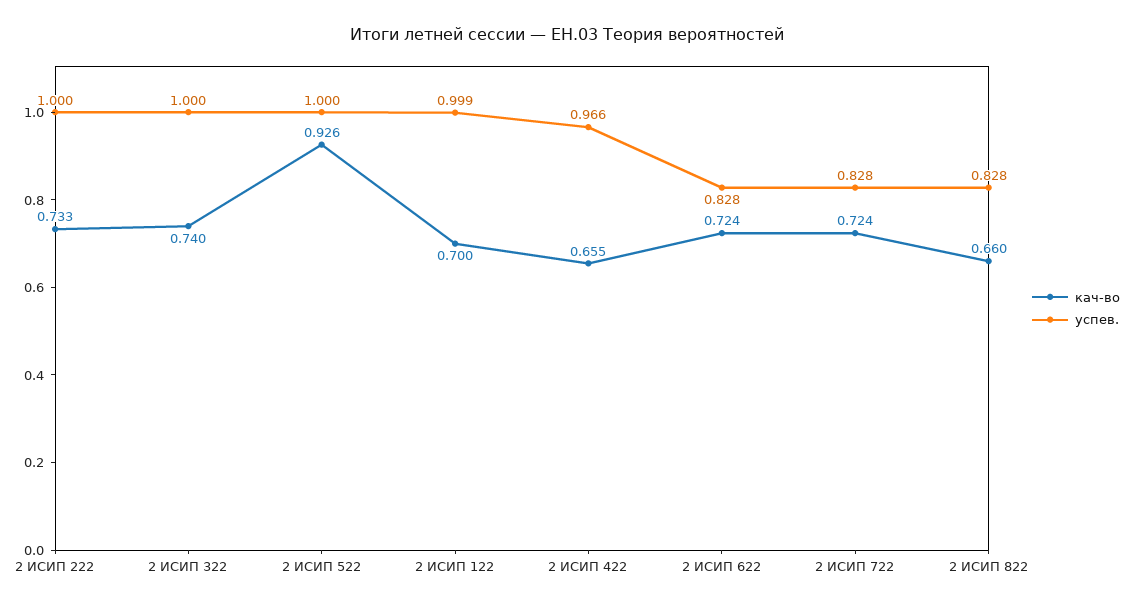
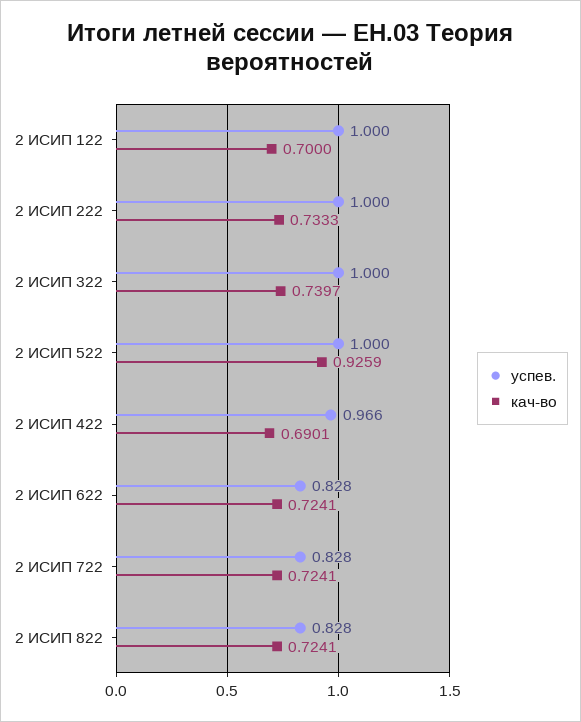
  {
    "кач-во": {
      "2 ИСИП 222": 0.7333,
      "2 ИСИП 322": 0.7397,
      "2 ИСИП 522": 0.9259,
      "2 ИСИП 122": 0.7,
-     "2 ИСИП 422": 0.655,
+     "2 ИСИП 422": 0.6901,
      "2 ИСИП 622": 0.7241,
      "2 ИСИП 722": 0.7241,
-     "2 ИСИП 822": 0.66
+     "2 ИСИП 822": 0.7241
    },
    "успев.": {
      "2 ИСИП 222": 1,
      "2 ИСИП 322": 1,
      "2 ИСИП 522": 1,
-     "2 ИСИП 122": 0.999,
+     "2 ИСИП 122": 1,
      "2 ИСИП 422": 0.966,
      "2 ИСИП 622": 0.828,
      "2 ИСИП 722": 0.828,
      "2 ИСИП 822": 0.828
    }
  }

